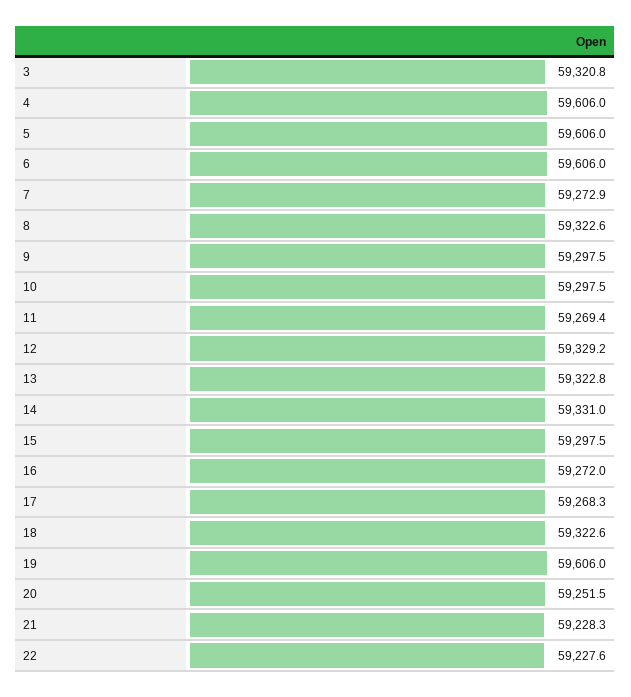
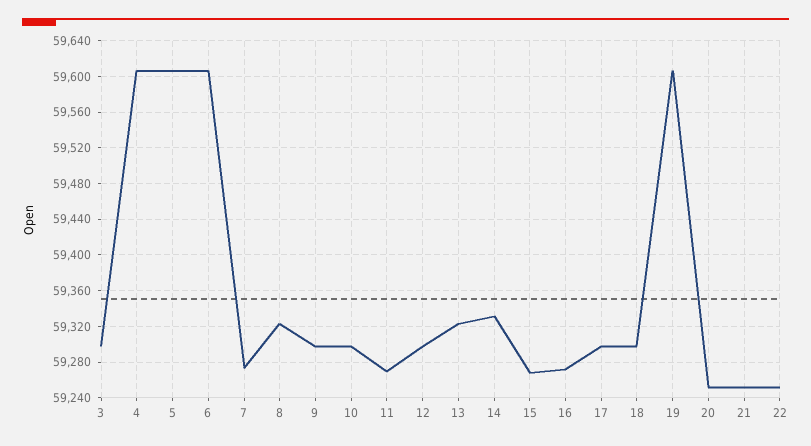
  {
-   "3": 59320.8,
+   "3": 59300,
    "4": 59606,
    "5": 59606,
    "6": 59606,
    "7": 59272.9,
    "8": 59322.6,
    "9": 59297.5,
    "10": 59297.5,
    "11": 59269.4,
-   "12": 59329.2,
+   "12": 59300,
    "13": 59322.8,
    "14": 59331,
-   "15": 59297.5,
+   "15": 59270,
    "16": 59272,
-   "17": 59268.3,
+   "17": 59300,
-   "18": 59322.6,
+   "18": 59300,
    "19": 59606,
    "20": 59251.5,
-   "21": 59228.3,
+   "21": 59250,
-   "22": 59227.6
+   "22": 59250
  }

